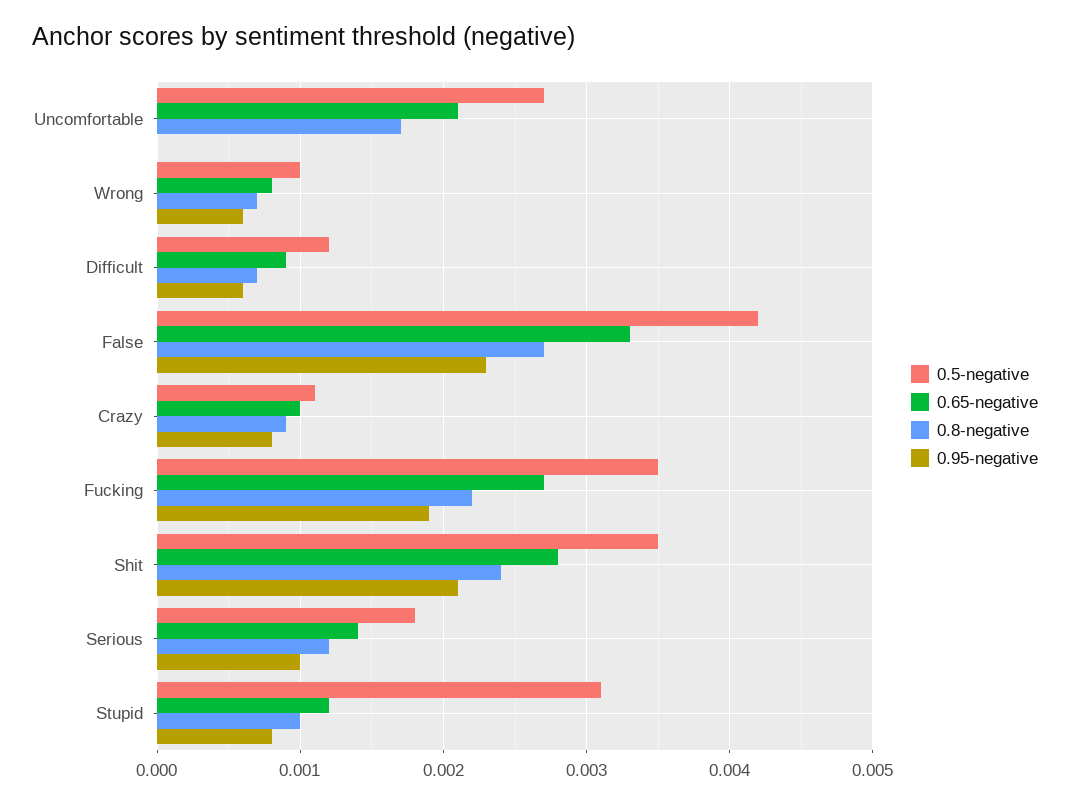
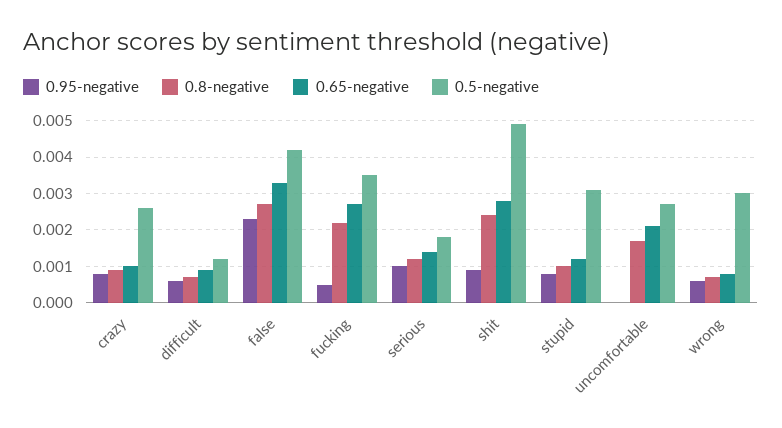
  {
    "0.5-negative": {
      "Uncomfortable": 0.0027,
-     "Wrong": 0.001,
+     "Wrong": 0.003,
      "Difficult": 0.0012,
      "False": 0.0042,
-     "Crazy": 0.0011,
+     "Crazy": 0.0025,
      "Fucking": 0.0035,
-     "Shit": 0.0035,
+     "Shit": 0.005,
      "Serious": 0.0018,
      "Stupid": 0.0031
    },
    "0.65-negative": {
      "Uncomfortable": 0.0021,
      "Wrong": 0.0008,
      "Difficult": 0.0009,
      "False": 0.0033,
      "Crazy": 0.001,
      "Fucking": 0.0027,
      "Shit": 0.0028,
      "Serious": 0.0014,
      "Stupid": 0.0012
    },
    "0.8-negative": {
      "Uncomfortable": 0.0017,
      "Wrong": 0.0007,
      "Difficult": 0.0007,
      "False": 0.0027,
      "Crazy": 0.0009,
      "Fucking": 0.0022,
      "Shit": 0.0024,
      "Serious": 0.0012,
      "Stupid": 0.001
    },
    "0.95-negative": {
      "Uncomfortable": 0,
      "Wrong": 0.0006,
      "Difficult": 0.0006,
      "False": 0.0023,
      "Crazy": 0.0008,
-     "Fucking": 0.0019,
+     "Fucking": 0.0005,
-     "Shit": 0.0021,
+     "Shit": 0.001,
      "Serious": 0.001,
      "Stupid": 0.0008
    }
  }

